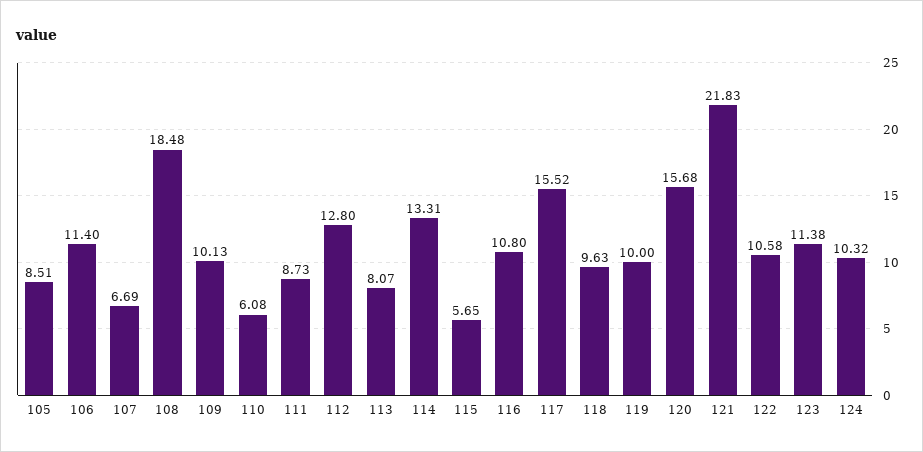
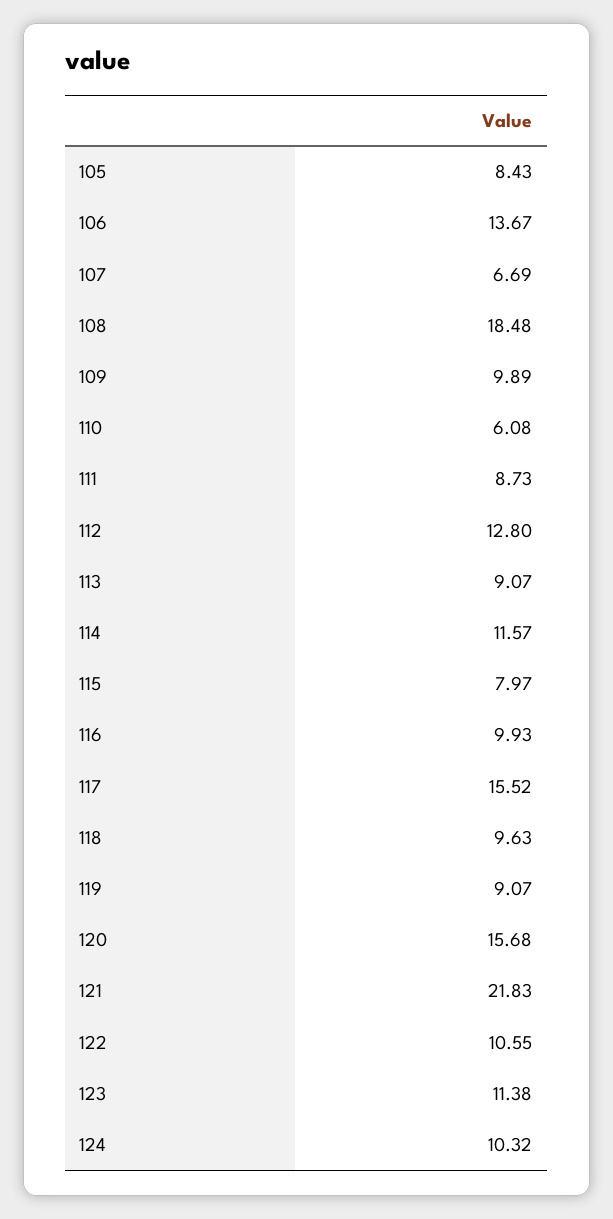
  {
-   "105": 8.51,
+   "105": 8.43,
-   "106": 11.4,
+   "106": 13.67,
    "107": 6.69,
    "108": 18.48,
-   "109": 10.13,
+   "109": 9.89,
    "110": 6.08,
    "111": 8.73,
    "112": 12.8,
-   "113": 8.07,
+   "113": 9.07,
-   "114": 13.31,
+   "114": 11.57,
-   "115": 5.65,
+   "115": 7.97,
-   "116": 10.8,
+   "116": 9.93,
    "117": 15.52,
    "118": 9.63,
-   "119": 10,
+   "119": 9.07,
    "120": 15.68,
    "121": 21.83,
-   "122": 10.58,
+   "122": 10.55,
    "123": 11.38,
    "124": 10.32
  }

